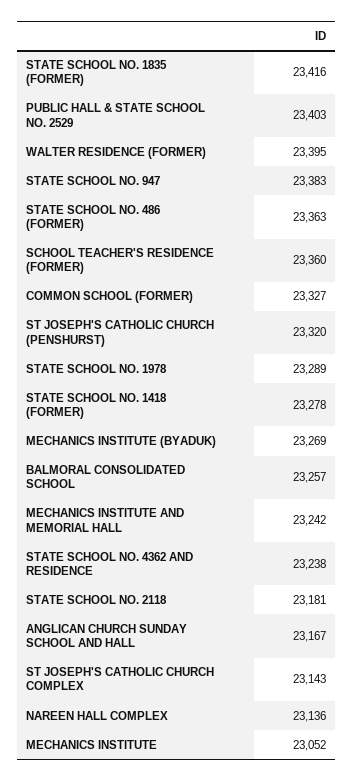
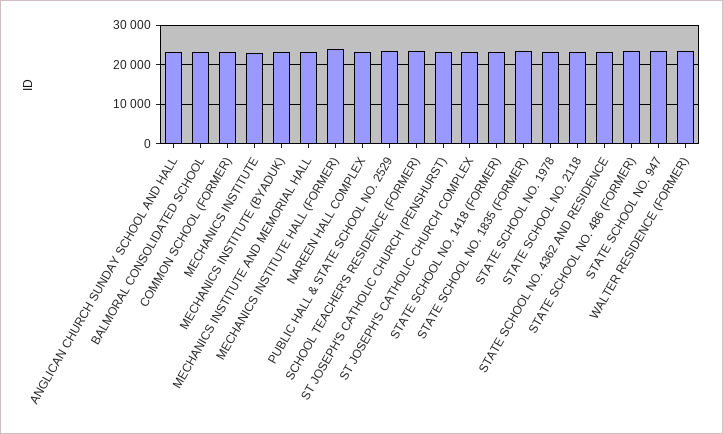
  {
    "STATE SCHOOL NO. 1835 (FORMER)": 23416,
    "PUBLIC HALL & STATE SCHOOL NO. 2529": 23403,
    "WALTER RESIDENCE (FORMER)": 23395,
    "STATE SCHOOL NO. 947": 23383,
    "STATE SCHOOL NO. 486 (FORMER)": 23363,
    "SCHOOL TEACHER'S RESIDENCE (FORMER)": 23360,
    "COMMON SCHOOL (FORMER)": 23327,
    "ST JOSEPH'S CATHOLIC CHURCH (PENSHURST)": 23320,
    "STATE SCHOOL NO. 1978": 23289,
    "STATE SCHOOL NO. 1418 (FORMER)": 23278,
    "MECHANICS INSTITUTE (BYADUK)": 23269,
    "BALMORAL CONSOLIDATED SCHOOL": 23257,
    "MECHANICS INSTITUTE AND MEMORIAL HALL": 23242,
    "STATE SCHOOL NO. 4362 AND RESIDENCE": 23238,
    "STATE SCHOOL NO. 2118": 23181,
    "ANGLICAN CHURCH SUNDAY SCHOOL AND HALL": 23167,
    "ST JOSEPH'S CATHOLIC CHURCH COMPLEX": 23143,
    "NAREEN HALL COMPLEX": 23136,
-   "MECHANICS INSTITUTE": 23052
+   "MECHANICS INSTITUTE": 23052,
+   "MECHANICS INSTITUTE HALL (FORMER)": 24000
  }

